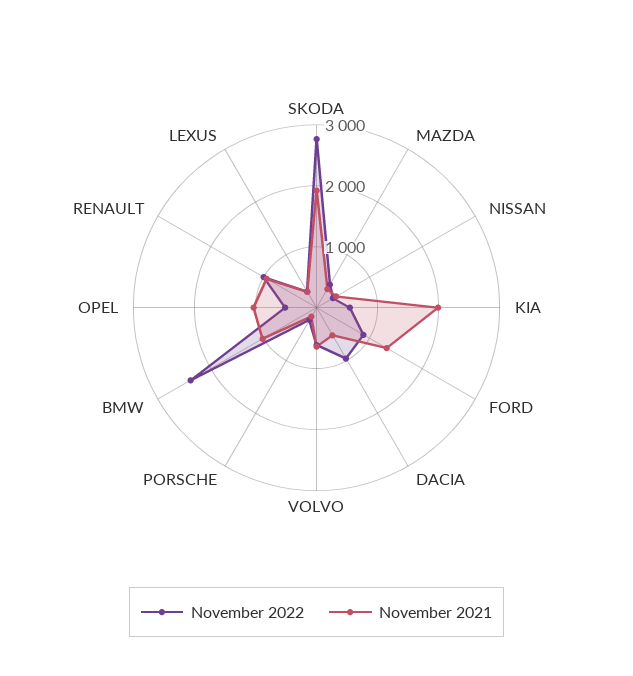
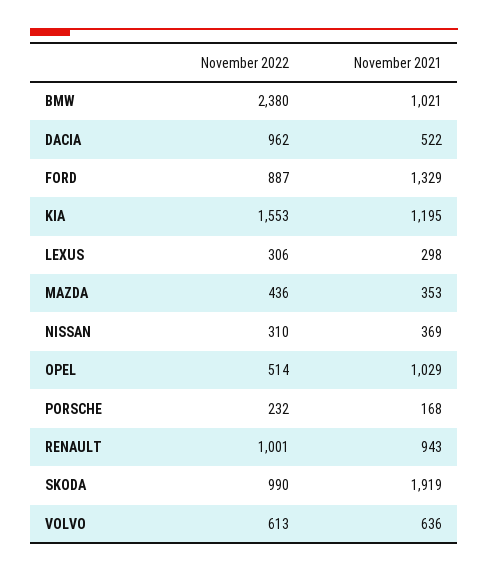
  {
    "November 2022": {
-     "SKODA": 2800,
+     "SKODA": 990,
      "MAZDA": 436,
      "NISSAN": 310,
-     "KIA": 600,
+     "KIA": 1553,
      "FORD": 887,
      "DACIA": 962,
      "VOLVO": 613,
      "PORSCHE": 232,
      "BMW": 2380,
      "OPEL": 514,
      "RENAULT": 1001,
      "LEXUS": 306
    },
    "November 2021": {
      "SKODA": 1919,
      "MAZDA": 353,
      "NISSAN": 369,
-     "KIA": 2000,
+     "KIA": 1195,
      "FORD": 1329,
      "DACIA": 522,
      "VOLVO": 636,
      "PORSCHE": 168,
      "BMW": 1021,
      "OPEL": 1029,
      "RENAULT": 943,
      "LEXUS": 298
    }
  }

